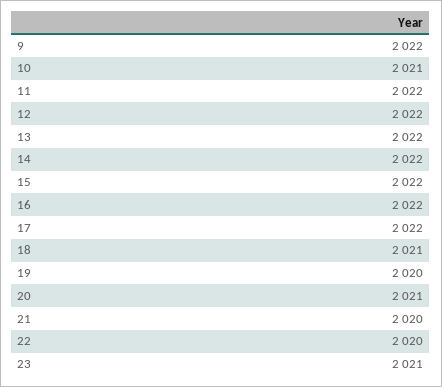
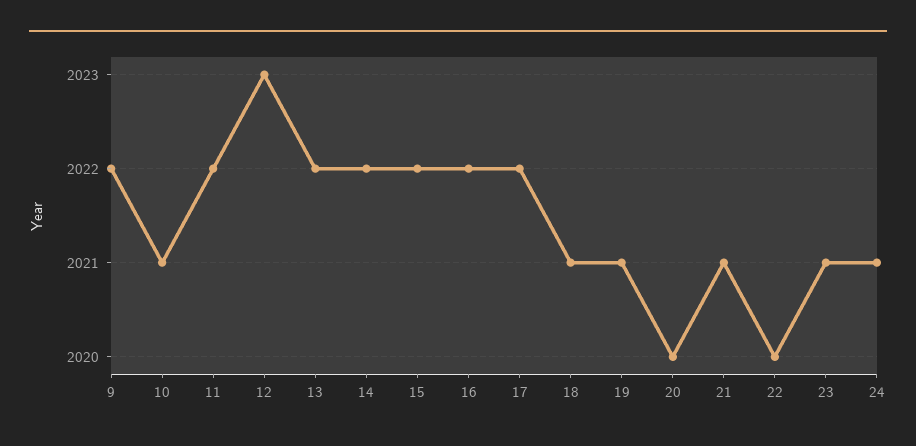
  {
    "9": 2022,
    "10": 2021,
    "11": 2022,
-   "12": 2022,
+   "12": 2023,
    "13": 2022,
    "14": 2022,
    "15": 2022,
    "16": 2022,
    "17": 2022,
    "18": 2021,
-   "19": 2020,
+   "19": 2021,
-   "20": 2021,
+   "20": 2020,
-   "21": 2020,
+   "21": 2021,
    "22": 2020,
-   "23": 2021
+   "23": 2021,
+   "24": 2021
  }

